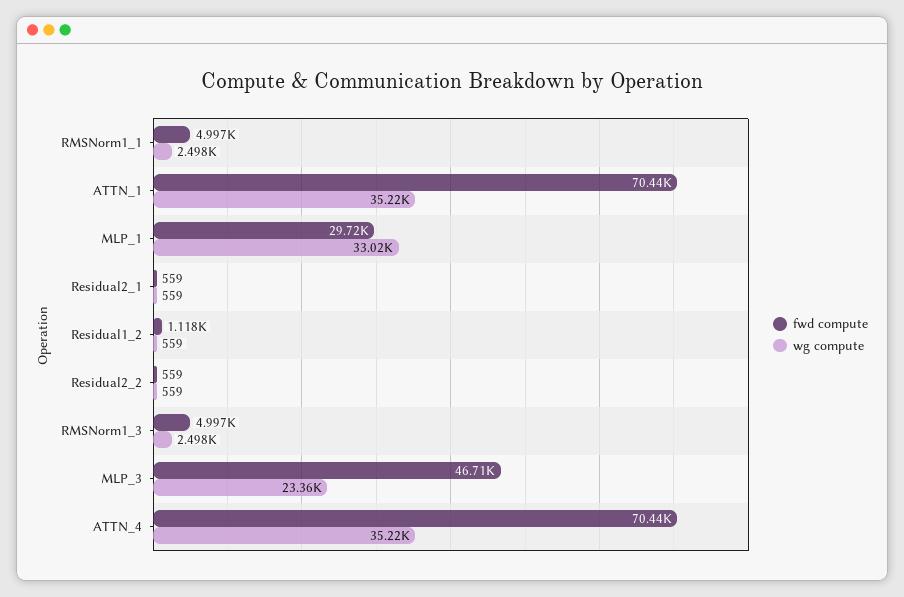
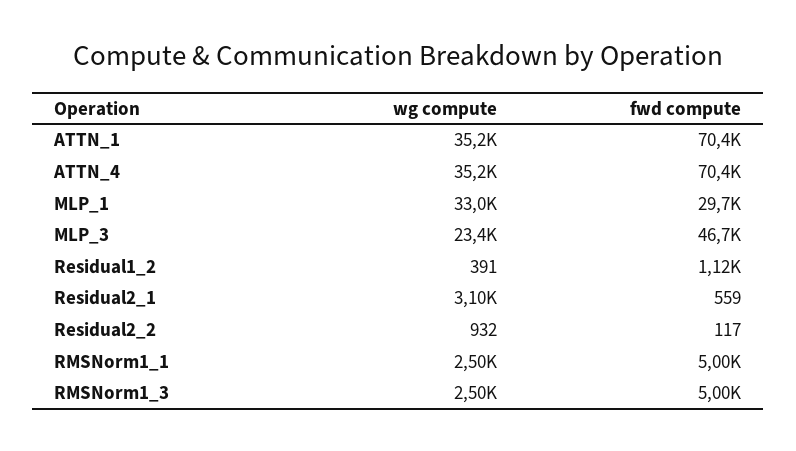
  {
    "fwd compute": {
      "RMSNorm1_1": 4997,
      "ATTN_1": 70440,
      "MLP_1": 29720,
      "Residual2_1": 559,
      "Residual1_2": 1118,
-     "Residual2_2": 559,
+     "Residual2_2": 117,
      "RMSNorm1_3": 4997,
      "MLP_3": 46710,
      "ATTN_4": 70440
    },
    "wg compute": {
      "RMSNorm1_1": 2498,
      "ATTN_1": 35220,
      "MLP_1": 33020,
-     "Residual2_1": 559,
+     "Residual2_1": 3100,
-     "Residual1_2": 559,
+     "Residual1_2": 391,
-     "Residual2_2": 559,
+     "Residual2_2": 932,
      "RMSNorm1_3": 2498,
      "MLP_3": 23360,
      "ATTN_4": 35220
    }
  }

